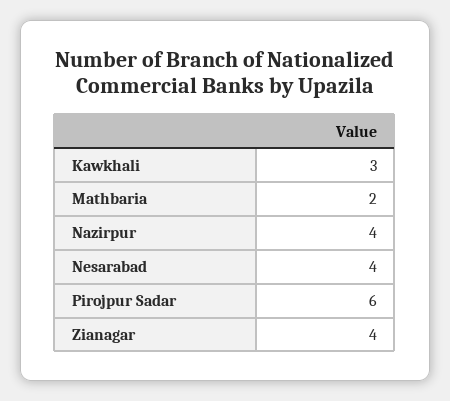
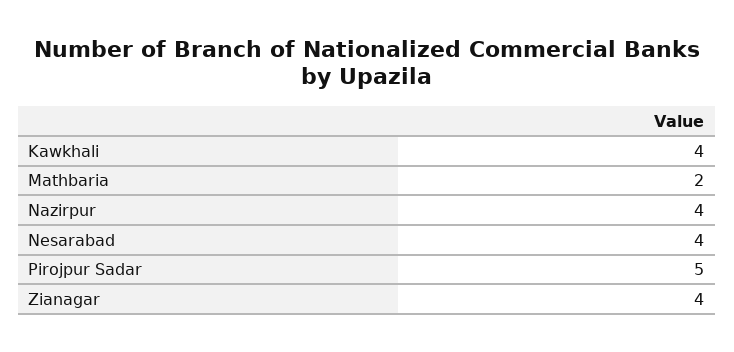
  {
-   "Kawkhali": 3,
+   "Kawkhali": 4,
    "Mathbaria": 2,
    "Nazirpur": 4,
    "Nesarabad": 4,
-   "Pirojpur Sadar": 6,
+   "Pirojpur Sadar": 5,
    "Zianagar": 4
  }

